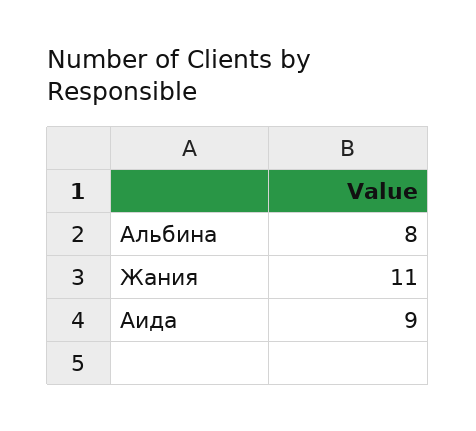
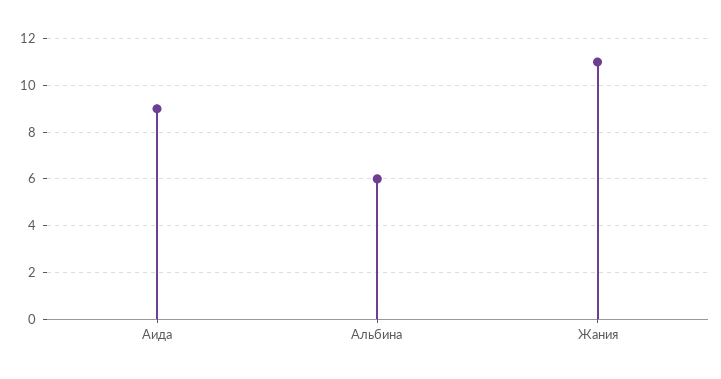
  {
-   "Альбина": 8,
+   "Альбина": 6,
    "Жания": 11,
    "Аида": 9
  }

